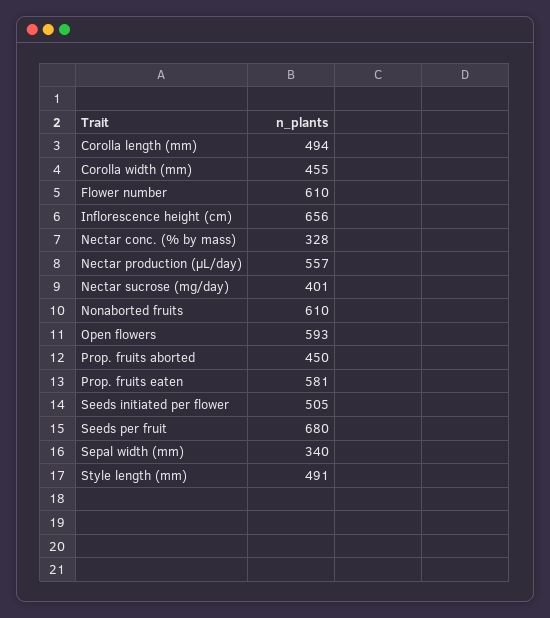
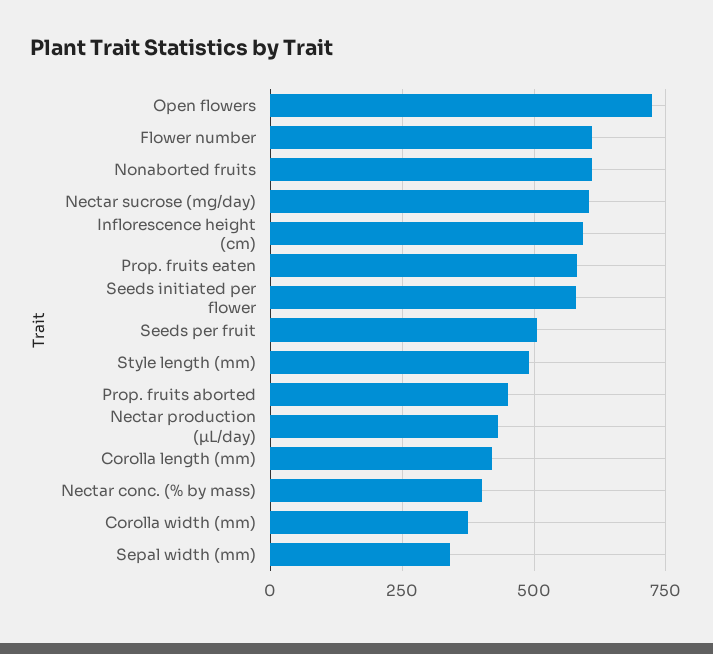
  {
-   "Corolla length (mm)": 494,
+   "Corolla length (mm)": 425,
-   "Corolla width (mm)": 455,
+   "Corolla width (mm)": 375,
    "Flower number": 610,
-   "Inflorescence height (cm)": 656,
+   "Inflorescence height (cm)": 600,
-   "Nectar conc. (% by mass)": 328,
+   "Nectar conc. (% by mass)": 400,
-   "Nectar production (µL/day)": 557,
+   "Nectar production (µL/day)": 425,
-   "Nectar sucrose (mg/day)": 401,
+   "Nectar sucrose (mg/day)": 600,
    "Nonaborted fruits": 610,
-   "Open flowers": 593,
+   "Open flowers": 725,
    "Prop. fruits aborted": 450,
    "Prop. fruits eaten": 581,
-   "Seeds initiated per flower": 505,
+   "Seeds initiated per flower": 575,
-   "Seeds per fruit": 680,
+   "Seeds per fruit": 500,
    "Sepal width (mm)": 340,
    "Style length (mm)": 491
  }

